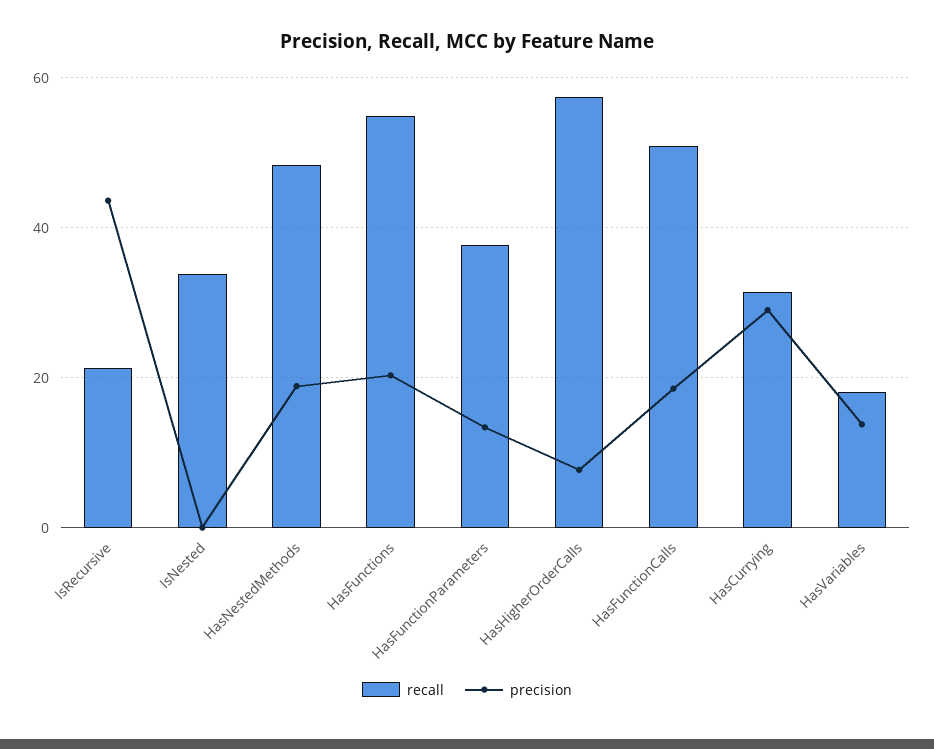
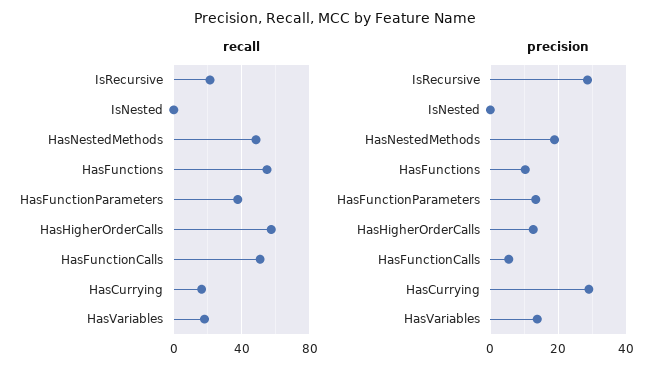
  {
    "recall": {
      "IsRecursive": 22,
-     "IsNested": 34,
+     "IsNested": 0,
      "HasNestedMethods": 48,
      "HasFunctions": 54,
      "HasFunctionParameters": 38,
      "HasHigherOrderCalls": 58,
      "HasFunctionCalls": 50,
-     "HasCurrying": 32,
+     "HasCurrying": 15,
      "HasVariables": 18
    },
    "precision": {
-     "IsRecursive": 44,
+     "IsRecursive": 28,
      "IsNested": 0,
      "HasNestedMethods": 18,
-     "HasFunctions": 20,
+     "HasFunctions": 10,
      "HasFunctionParameters": 14,
-     "HasHigherOrderCalls": 8,
+     "HasHigherOrderCalls": 12,
-     "HasFunctionCalls": 18,
+     "HasFunctionCalls": 6,
      "HasCurrying": 28,
      "HasVariables": 14
    }
  }

